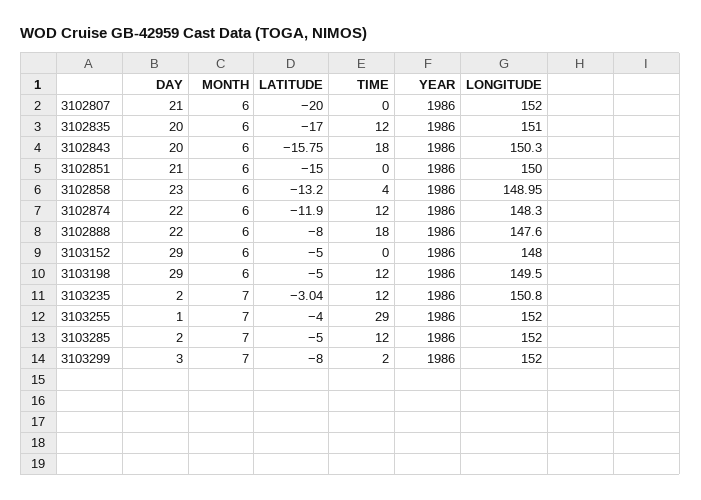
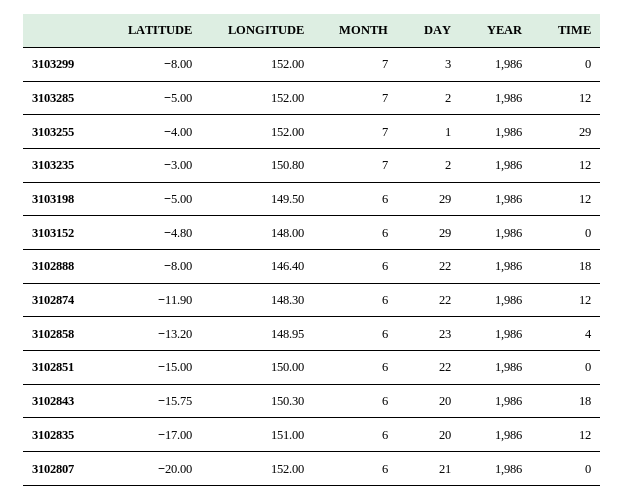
  {
    "DAY": {
      "3102807": 21,
      "3102835": 20,
      "3102843": 20,
-     "3102851": 21,
+     "3102851": 22,
      "3102858": 23,
      "3102874": 22,
      "3102888": 22,
      "3103152": 29,
      "3103198": 29,
      "3103235": 2,
      "3103255": 1,
      "3103285": 2,
      "3103299": 3
    },
    "MONTH": {
      "3102807": 6,
      "3102835": 6,
      "3102843": 6,
      "3102851": 6,
      "3102858": 6,
      "3102874": 6,
      "3102888": 6,
      "3103152": 6,
      "3103198": 6,
      "3103235": 7,
      "3103255": 7,
      "3103285": 7,
      "3103299": 7
    },
    "LATITUDE": {
      "3102807": -20,
      "3102835": -17,
      "3102843": -15.75,
      "3102851": -15,
      "3102858": -13.2,
      "3102874": -11.9,
      "3102888": -8,
-     "3103152": -5,
+     "3103152": -4.8,
      "3103198": -5,
-     "3103235": -3.04,
+     "3103235": -3,
      "3103255": -4,
      "3103285": -5,
      "3103299": -8
    },
    "TIME": {
      "3102807": 0,
      "3102835": 12,
      "3102843": 18,
      "3102851": 0,
      "3102858": 4,
      "3102874": 12,
      "3102888": 18,
      "3103152": 0,
      "3103198": 12,
      "3103235": 12,
      "3103255": 29,
      "3103285": 12,
-     "3103299": 2
+     "3103299": 0
    },
    "YEAR": {
      "3102807": 1986,
      "3102835": 1986,
      "3102843": 1986,
      "3102851": 1986,
      "3102858": 1986,
      "3102874": 1986,
      "3102888": 1986,
      "3103152": 1986,
      "3103198": 1986,
      "3103235": 1986,
      "3103255": 1986,
      "3103285": 1986,
      "3103299": 1986
    },
    "LONGITUDE": {
      "3102807": 152,
      "3102835": 151,
      "3102843": 150.3,
      "3102851": 150,
      "3102858": 148.95,
      "3102874": 148.3,
-     "3102888": 147.6,
+     "3102888": 146.4,
      "3103152": 148,
      "3103198": 149.5,
      "3103235": 150.8,
      "3103255": 152,
      "3103285": 152,
      "3103299": 152
    }
  }

